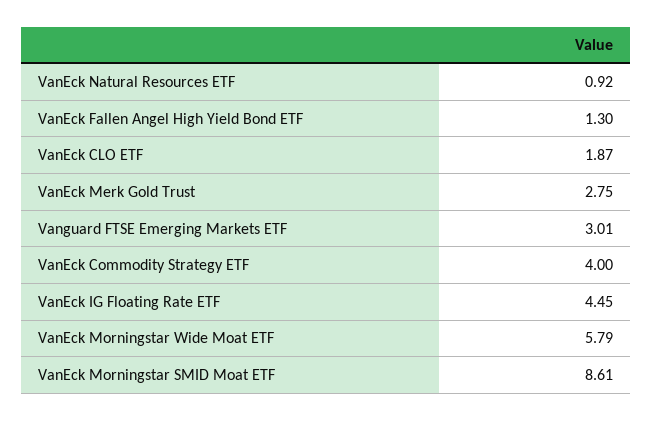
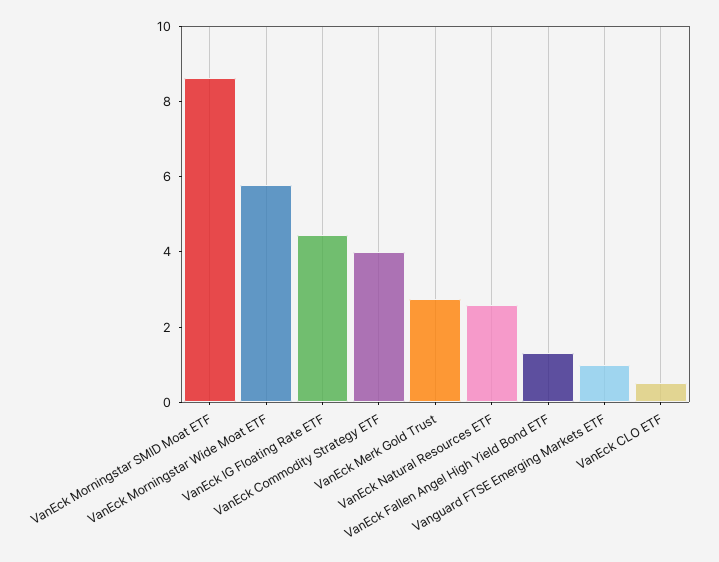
  {
-   "VanEck Natural Resources ETF": 0.92,
+   "VanEck Natural Resources ETF": 2.5,
    "VanEck Fallen Angel High Yield Bond ETF": 1.3,
-   "VanEck CLO ETF": 1.87,
+   "VanEck CLO ETF": 0.5,
    "VanEck Merk Gold Trust": 2.75,
-   "Vanguard FTSE Emerging Markets ETF": 3.01,
+   "Vanguard FTSE Emerging Markets ETF": 1,
    "VanEck Commodity Strategy ETF": 4,
    "VanEck IG Floating Rate ETF": 4.45,
    "VanEck Morningstar Wide Moat ETF": 5.79,
    "VanEck Morningstar SMID Moat ETF": 8.61
  }

